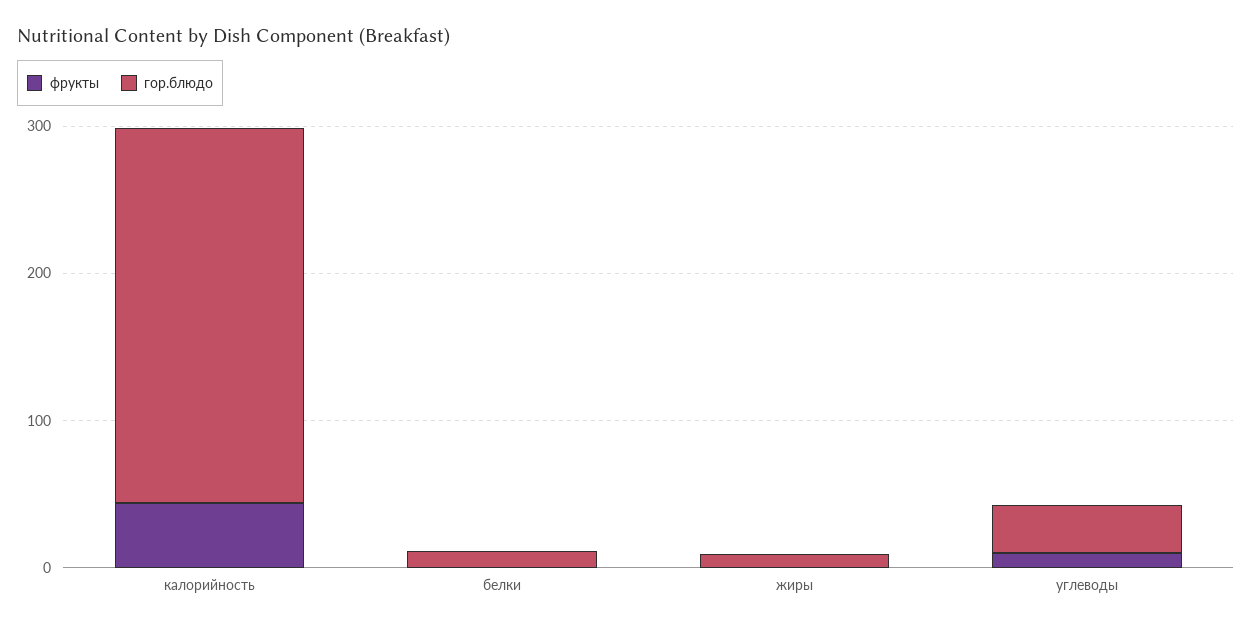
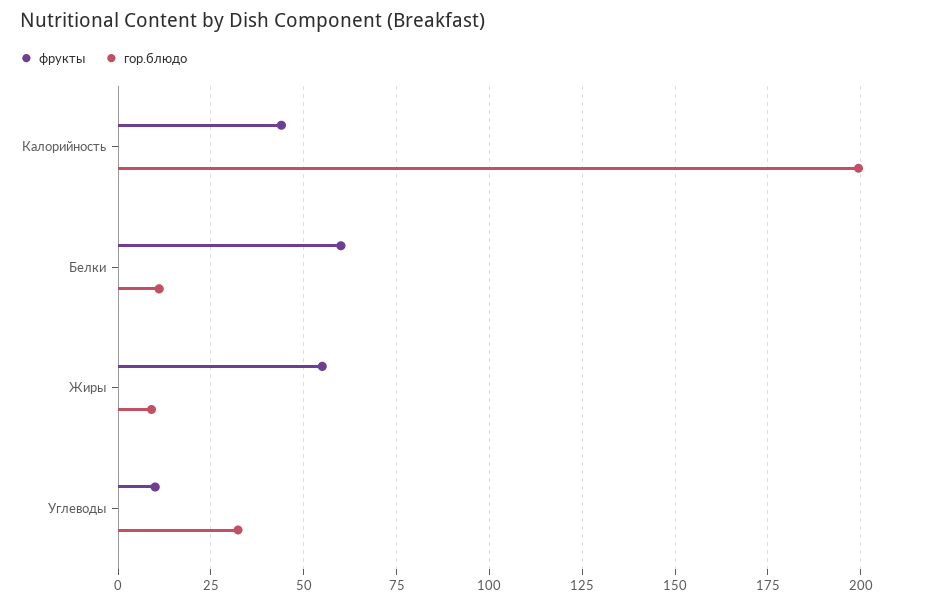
  {
    "фрукты": {
      "калорийность": 45,
-     "белки": 0,
+     "белки": 60,
-     "жиры": 0,
+     "жиры": 55,
      "углеводы": 10
    },
    "гор.блюдо": {
-     "калорийность": 260,
+     "калорийность": 200,
      "белки": 10,
      "жиры": 10,
      "углеводы": 32.5
    }
  }

